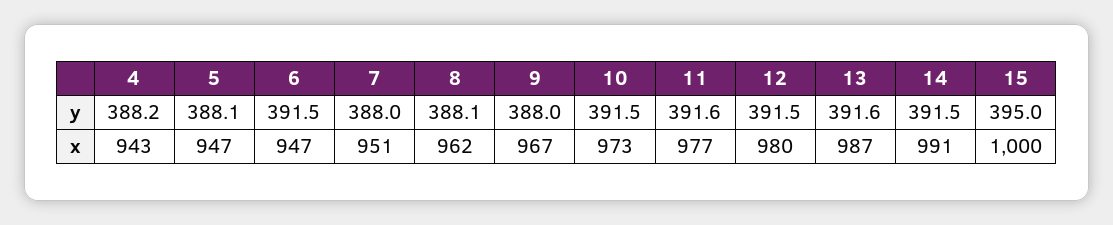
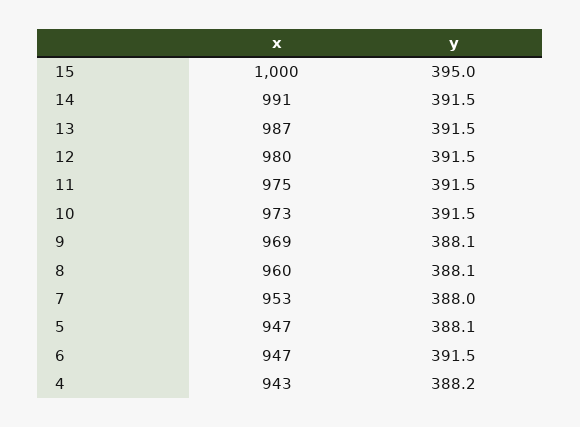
  {
    "4": {
      "y": 388.2,
      "x": 943
    },
    "5": {
      "y": 388.1,
      "x": 947
    },
    "6": {
      "y": 391.5,
      "x": 947
    },
    "7": {
      "y": 388,
-     "x": 951
+     "x": 953
    },
    "8": {
      "y": 388.1,
-     "x": 962
+     "x": 960
    },
    "9": {
-     "y": 388,
+     "y": 388.1,
-     "x": 967
+     "x": 969
    },
    "10": {
      "y": 391.5,
      "x": 973
    },
    "11": {
-     "y": 391.6,
+     "y": 391.5,
-     "x": 977
+     "x": 975
    },
    "12": {
      "y": 391.5,
      "x": 980
    },
    "13": {
-     "y": 391.6,
+     "y": 391.5,
      "x": 987
    },
    "14": {
      "y": 391.5,
      "x": 991
    },
    "15": {
      "y": 395,
      "x": 1000
    }
  }

